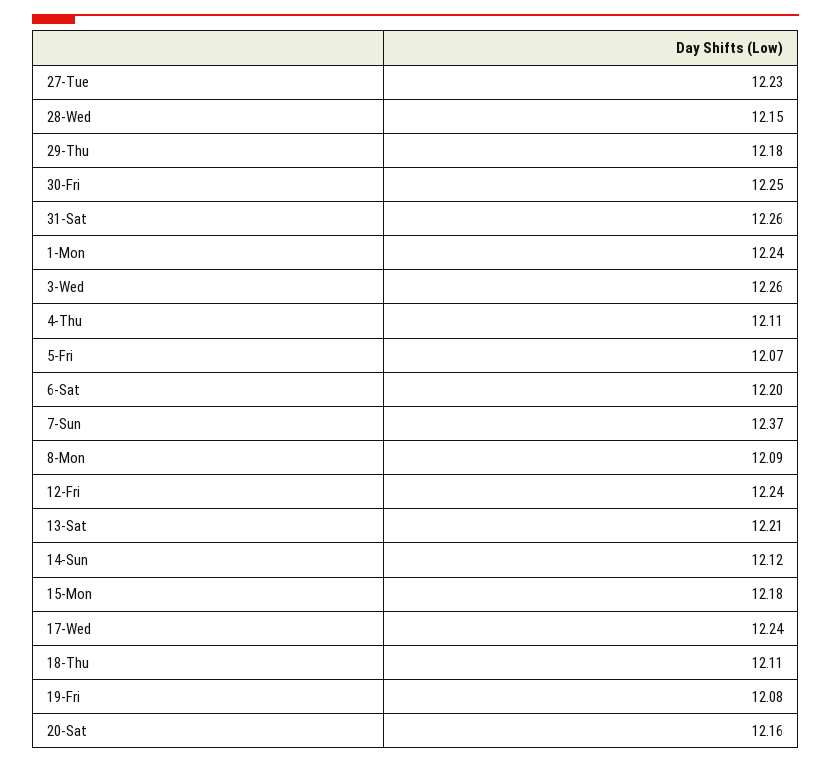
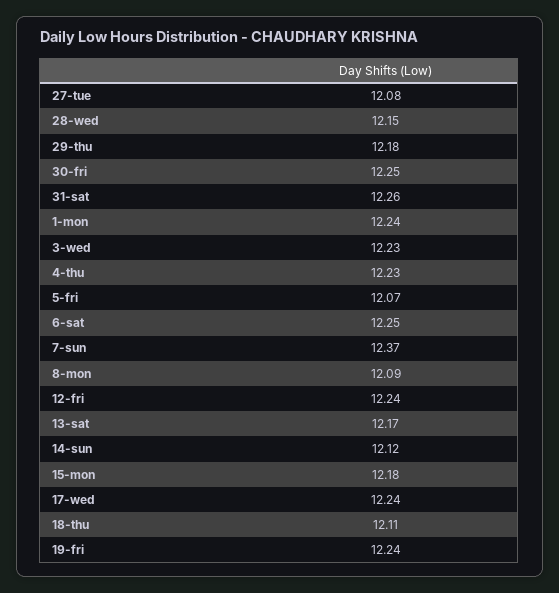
  {
-   "27-Tue": 12.23,
+   "27-Tue": 12.08,
    "28-Wed": 12.15,
    "29-Thu": 12.18,
    "30-Fri": 12.25,
    "31-Sat": 12.26,
    "1-Mon": 12.24,
-   "3-Wed": 12.26,
+   "3-Wed": 12.23,
-   "4-Thu": 12.11,
+   "4-Thu": 12.23,
    "5-Fri": 12.07,
-   "6-Sat": 12.2,
+   "6-Sat": 12.25,
    "7-Sun": 12.37,
    "8-Mon": 12.09,
    "12-Fri": 12.24,
-   "13-Sat": 12.21,
+   "13-Sat": 12.17,
    "14-Sun": 12.12,
    "15-Mon": 12.18,
    "17-Wed": 12.24,
    "18-Thu": 12.11,
-   "19-Fri": 12.08,
+   "19-Fri": 12.24
-   "20-Sat": 12.16
  }

